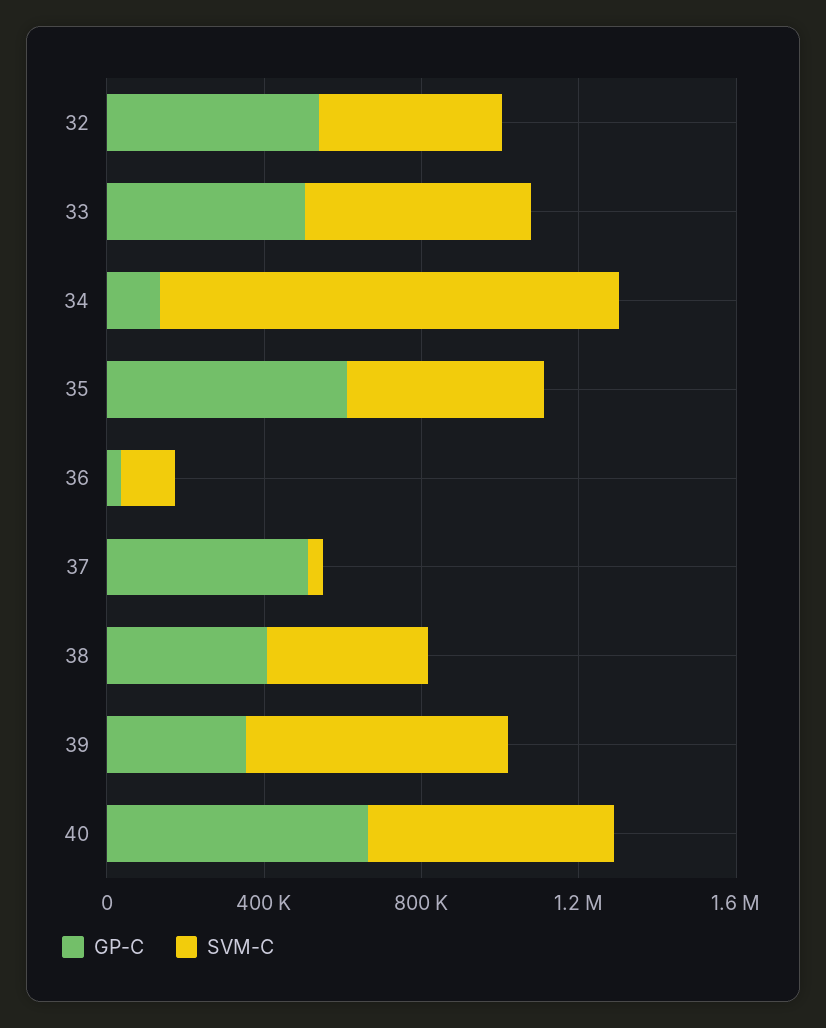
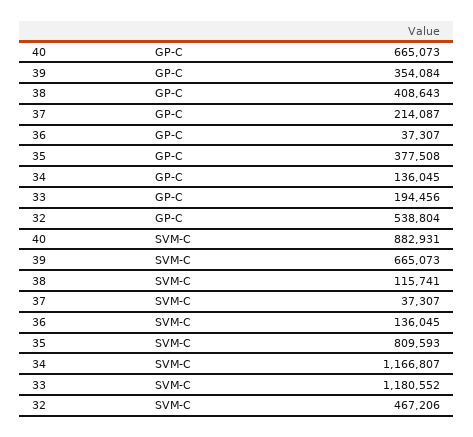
  {
    "GP-C": {
      "32": 538804,
-     "33": 500000,
+     "33": 194456,
      "34": 136045,
-     "35": 600000,
+     "35": 377508,
      "36": 37307,
-     "37": 500000,
+     "37": 214087,
      "38": 408643,
      "39": 354084,
      "40": 665073
    },
    "SVM-C": {
      "32": 467206,
-     "33": 600000,
+     "33": 1180552,
      "34": 1166807,
-     "35": 500000,
+     "35": 809593,
      "36": 136045,
      "37": 37307,
-     "38": 400000,
+     "38": 115741,
      "39": 665073,
-     "40": 600000
+     "40": 882931
    }
  }

